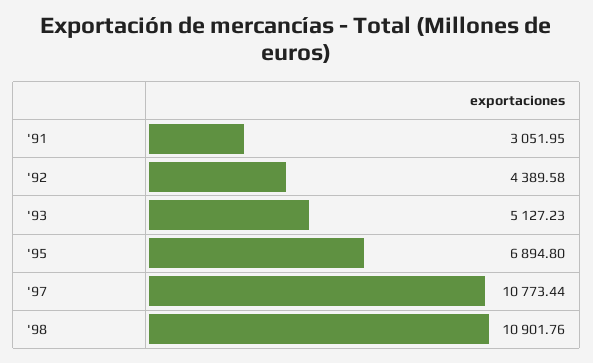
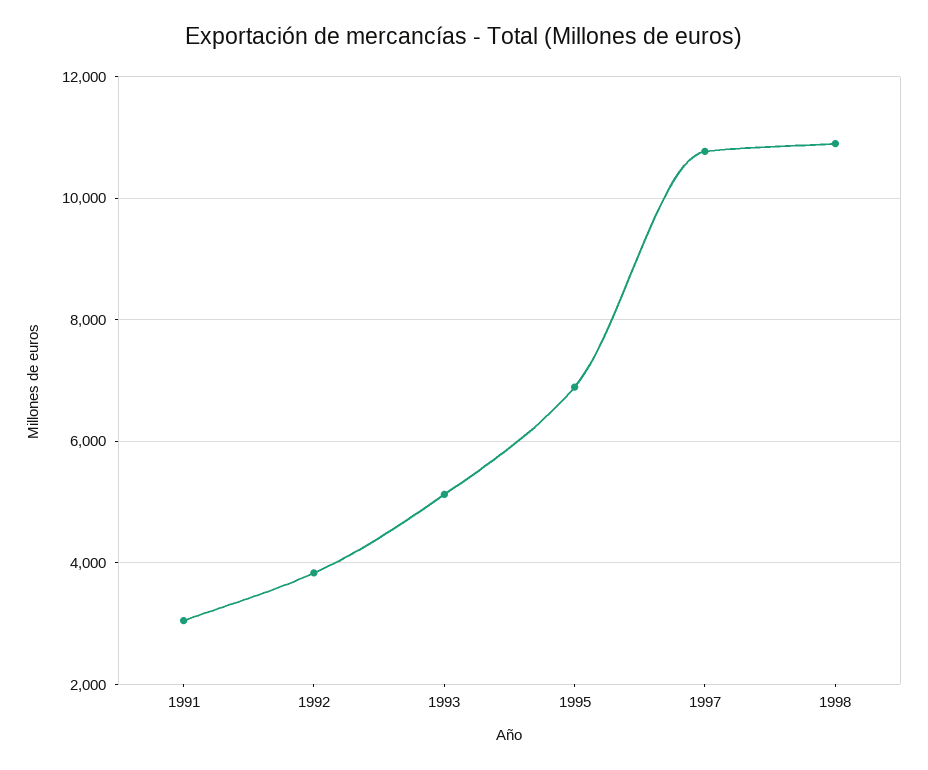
  {
    "'91": 3051.95,
-   "'92": 4389.58,
+   "'92": 3800,
    "'93": 5127.23,
    "'95": 6894.8,
    "'97": 10773.44,
    "'98": 10901.76
  }

